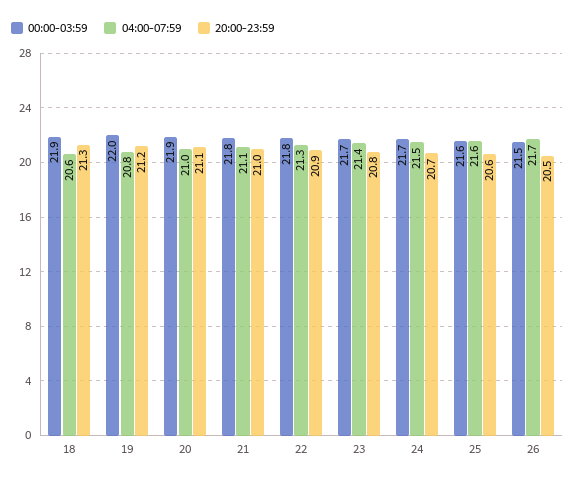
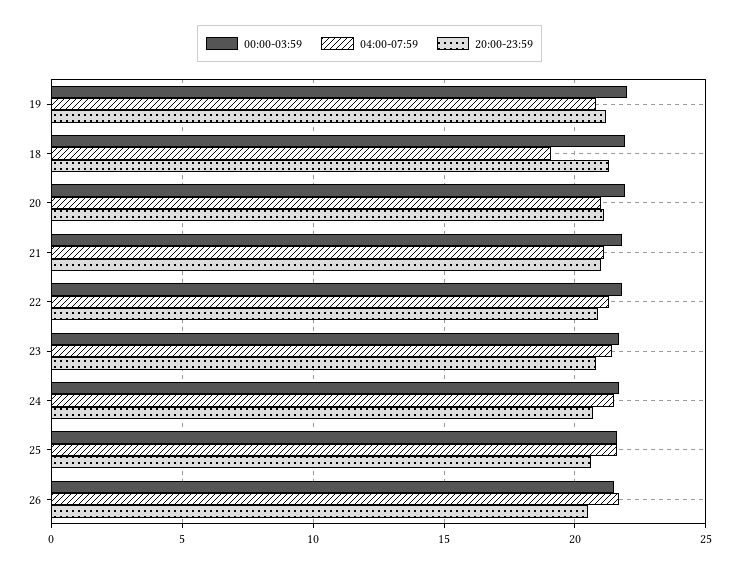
  {
    "00:00-03:59": {
      "18": 21.9,
      "19": 22,
      "20": 21.9,
      "21": 21.8,
      "22": 21.8,
      "23": 21.7,
      "24": 21.7,
      "25": 21.6,
      "26": 21.5
    },
    "04:00-07:59": {
-     "18": 20.6,
+     "18": 19,
      "19": 20.8,
      "20": 21,
      "21": 21.1,
      "22": 21.3,
      "23": 21.4,
      "24": 21.5,
      "25": 21.6,
      "26": 21.7
    },
    "20:00-23:59": {
      "18": 21.3,
      "19": 21.2,
      "20": 21.1,
      "21": 21,
      "22": 20.9,
      "23": 20.8,
      "24": 20.7,
      "25": 20.6,
      "26": 20.5
    }
  }

